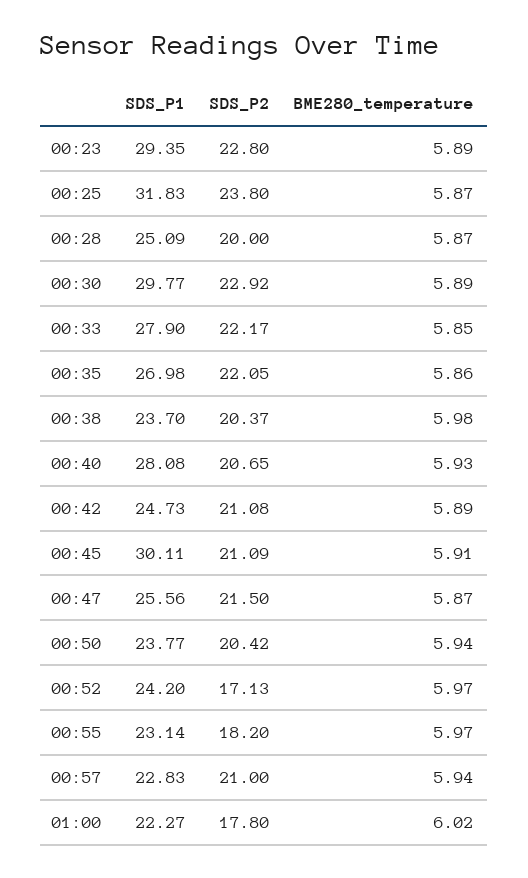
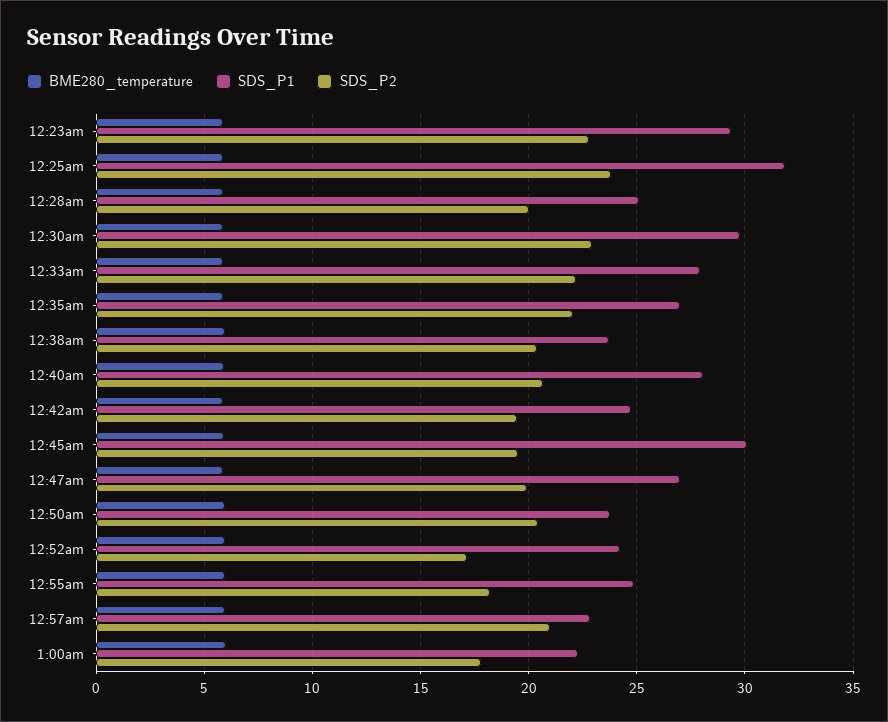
  {
    "SDS_P1": {
      "00:23": 29.35,
      "00:25": 31.83,
      "00:28": 25.09,
      "00:30": 29.77,
      "00:33": 27.9,
      "00:35": 26.98,
      "00:38": 23.7,
      "00:40": 28.08,
      "00:42": 24.73,
      "00:45": 30.11,
-     "00:47": 25.56,
+     "00:47": 27,
      "00:50": 23.77,
      "00:52": 24.2,
-     "00:55": 23.14,
+     "00:55": 25,
      "00:57": 22.83,
      "01:00": 22.27
    },
    "SDS_P2": {
      "00:23": 22.8,
      "00:25": 23.8,
      "00:28": 20,
      "00:30": 22.92,
      "00:33": 22.17,
      "00:35": 22.05,
      "00:38": 20.37,
      "00:40": 20.65,
-     "00:42": 21.08,
+     "00:42": 19.5,
-     "00:45": 21.09,
+     "00:45": 19.5,
-     "00:47": 21.5,
+     "00:47": 20,
      "00:50": 20.42,
      "00:52": 17.13,
      "00:55": 18.2,
      "00:57": 21,
      "01:00": 17.8
    },
    "BME280_temperature": {
      "00:23": 5.89,
      "00:25": 5.87,
      "00:28": 5.87,
      "00:30": 5.89,
      "00:33": 5.85,
      "00:35": 5.86,
      "00:38": 5.98,
      "00:40": 5.93,
      "00:42": 5.89,
      "00:45": 5.91,
      "00:47": 5.87,
      "00:50": 5.94,
      "00:52": 5.97,
      "00:55": 5.97,
      "00:57": 5.94,
      "01:00": 6.02
    }
  }

